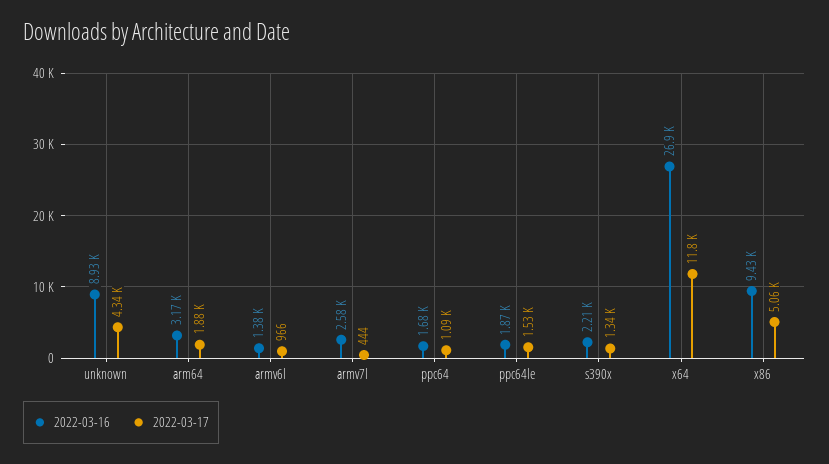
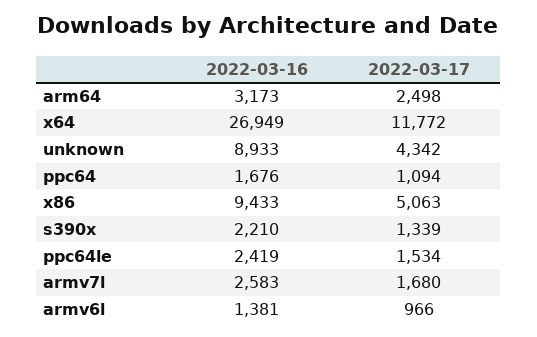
  {
    "2022-03-16": {
      "unknown": 8933,
      "arm64": 3173,
      "armv6l": 1381,
      "armv7l": 2583,
      "ppc64": 1676,
-     "ppc64le": 1870,
+     "ppc64le": 2419,
      "s390x": 2210,
      "x64": 26949,
      "x86": 9433
    },
    "2022-03-17": {
      "unknown": 4342,
-     "arm64": 1880,
+     "arm64": 2498,
      "armv6l": 966,
-     "armv7l": 444,
+     "armv7l": 1680,
      "ppc64": 1094,
      "ppc64le": 1534,
      "s390x": 1339,
      "x64": 11772,
      "x86": 5063
    }
  }

